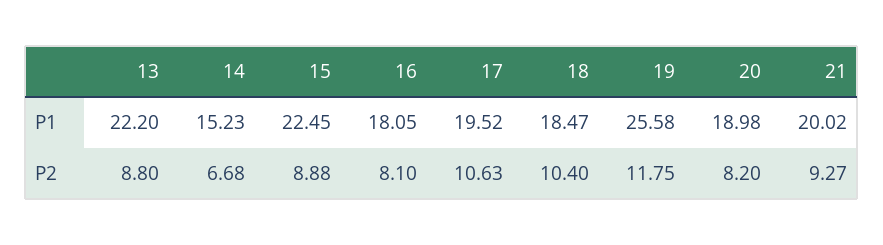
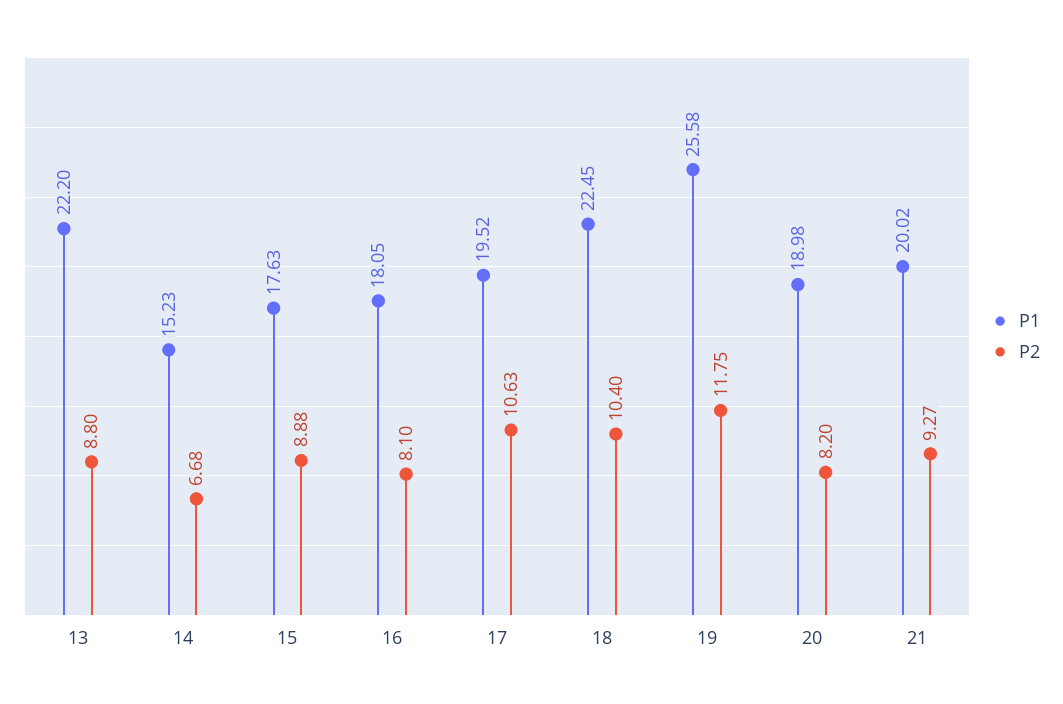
  {
    "P1": {
      "13": 22.2,
      "14": 15.23,
-     "15": 22.45,
+     "15": 17.63,
      "16": 18.05,
      "17": 19.52,
-     "18": 18.47,
+     "18": 22.45,
      "19": 25.58,
      "20": 18.98,
      "21": 20.02
    },
    "P2": {
      "13": 8.8,
      "14": 6.68,
      "15": 8.88,
      "16": 8.1,
      "17": 10.63,
      "18": 10.4,
      "19": 11.75,
      "20": 8.2,
      "21": 9.27
    }
  }

